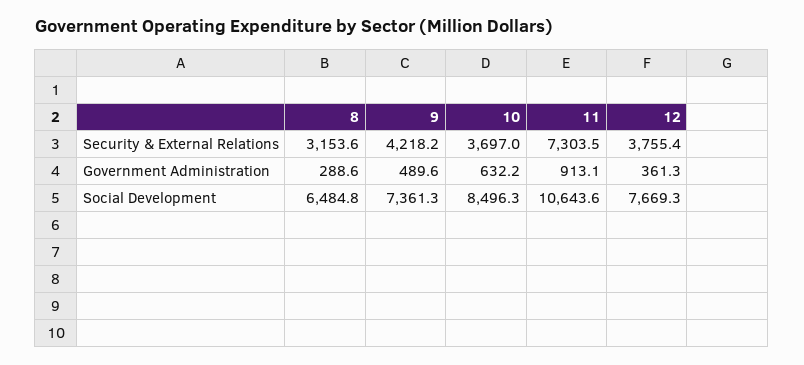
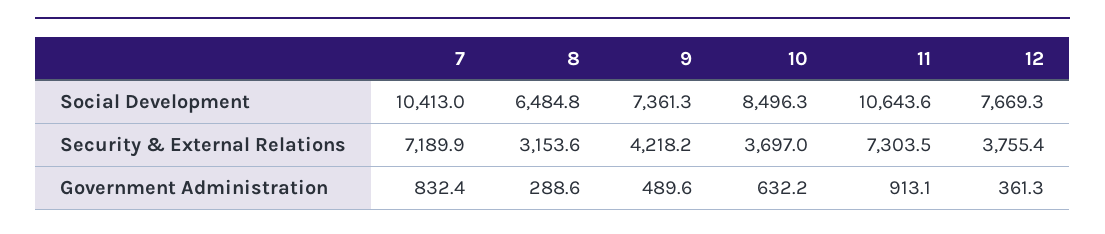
  {
    "8": {
      "Security & External Relations": 3153.6,
      "Government Administration": 288.6,
      "Social Development": 6484.8
    },
    "9": {
      "Security & External Relations": 4218.2,
      "Government Administration": 489.6,
      "Social Development": 7361.3
    },
    "10": {
      "Security & External Relations": 3697,
      "Government Administration": 632.2,
      "Social Development": 8496.3
    },
    "11": {
      "Security & External Relations": 7303.5,
      "Government Administration": 913.1,
      "Social Development": 10643.6
    },
    "12": {
      "Security & External Relations": 3755.4,
      "Government Administration": 361.3,
      "Social Development": 7669.3
-   }
+   },
+   "7": {
+     "Social Development": 10413,
+     "Security & External Relations": 7189.9,
+     "Government Administration": 832.4
+   }
  }

